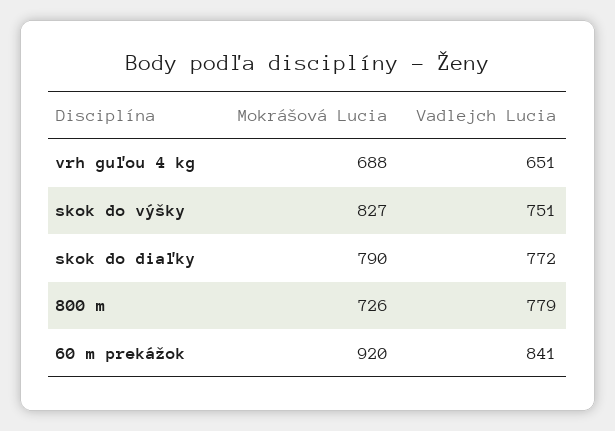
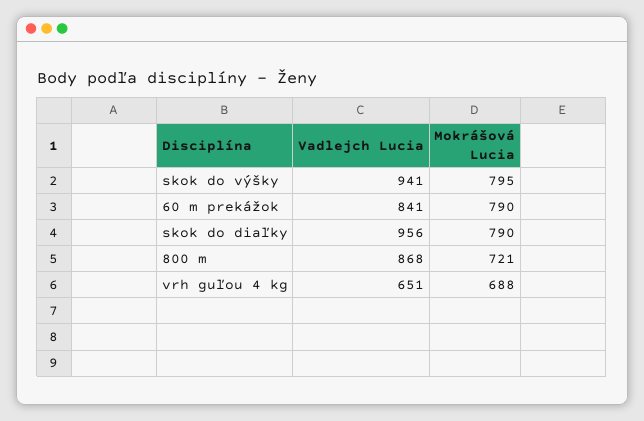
  {
    "Mokrášová Lucia": {
      "vrh guľou 4 kg": 688,
-     "skok do výšky": 827,
+     "skok do výšky": 795,
      "skok do diaľky": 790,
-     "800 m": 726,
+     "800 m": 721,
-     "60 m prekážok": 920
+     "60 m prekážok": 790
    },
    "Vadlejch Lucia": {
      "vrh guľou 4 kg": 651,
-     "skok do výšky": 751,
+     "skok do výšky": 941,
-     "skok do diaľky": 772,
+     "skok do diaľky": 956,
-     "800 m": 779,
+     "800 m": 868,
      "60 m prekážok": 841
    }
  }

